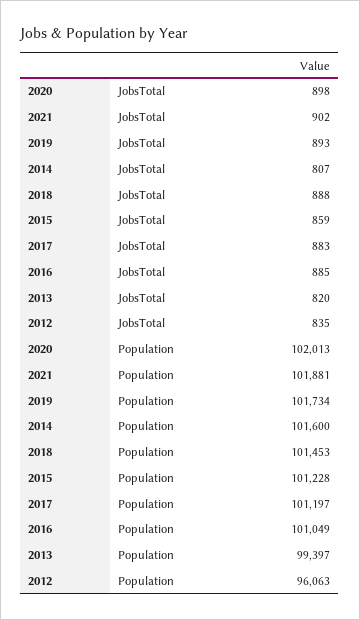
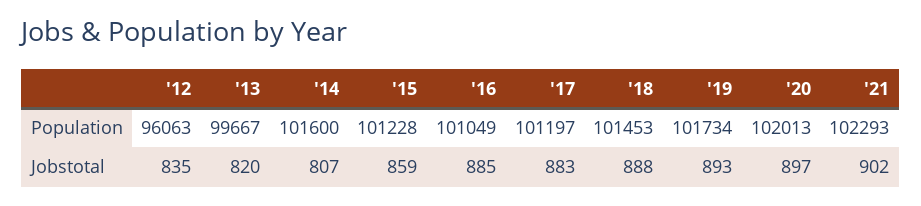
  {
    "2020": {
-     "JobsTotal": 898,
+     "JobsTotal": 897,
      "Population": 102013
    },
    "2021": {
      "JobsTotal": 902,
-     "Population": 101881
+     "Population": 102293
    },
    "2019": {
      "JobsTotal": 893,
      "Population": 101734
    },
    "2014": {
      "JobsTotal": 807,
      "Population": 101600
    },
    "2018": {
      "JobsTotal": 888,
      "Population": 101453
    },
    "2015": {
      "JobsTotal": 859,
      "Population": 101228
    },
    "2017": {
      "JobsTotal": 883,
      "Population": 101197
    },
    "2016": {
      "JobsTotal": 885,
      "Population": 101049
    },
    "2013": {
      "JobsTotal": 820,
-     "Population": 99397
+     "Population": 99667
    },
    "2012": {
      "JobsTotal": 835,
      "Population": 96063
    }
  }

